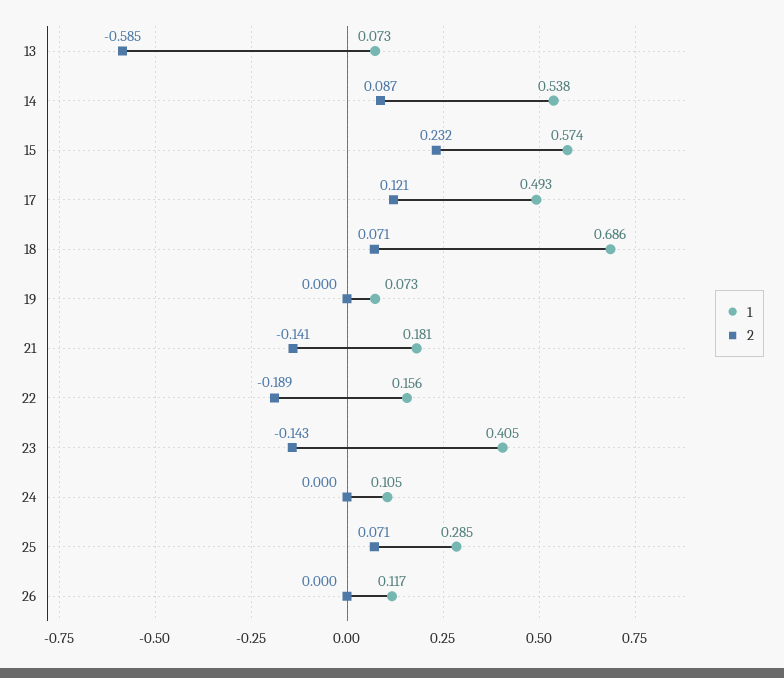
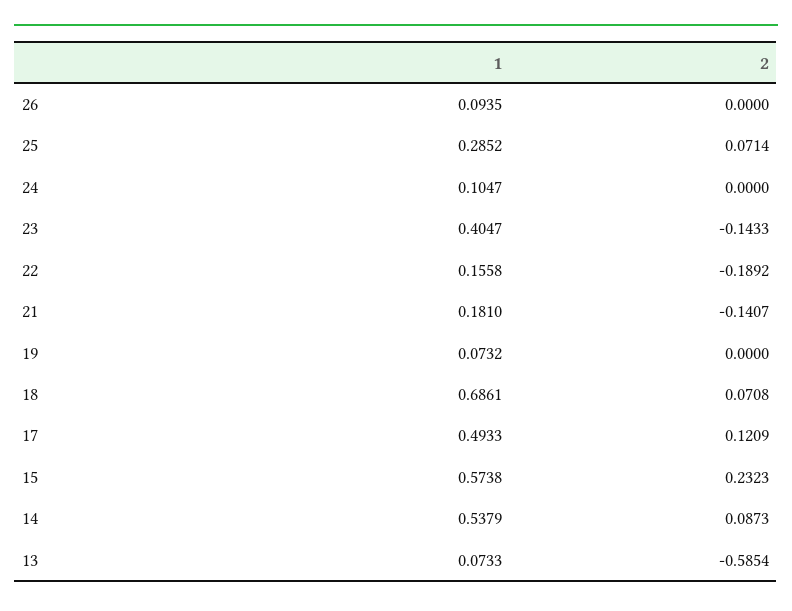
  {
    "1": {
      "13": 0.0733,
      "14": 0.5379,
      "15": 0.5738,
      "17": 0.4933,
      "18": 0.6861,
      "19": 0.0732,
      "21": 0.181,
      "22": 0.1558,
      "23": 0.4047,
      "24": 0.1047,
      "25": 0.2852,
-     "26": 0.117
+     "26": 0.0935
    },
    "2": {
      "13": -0.5854,
      "14": 0.0873,
      "15": 0.2323,
      "17": 0.1209,
      "18": 0.0708,
      "19": 0,
      "21": -0.1407,
      "22": -0.1892,
      "23": -0.1433,
      "24": 0,
      "25": 0.0714,
      "26": 0
    }
  }

